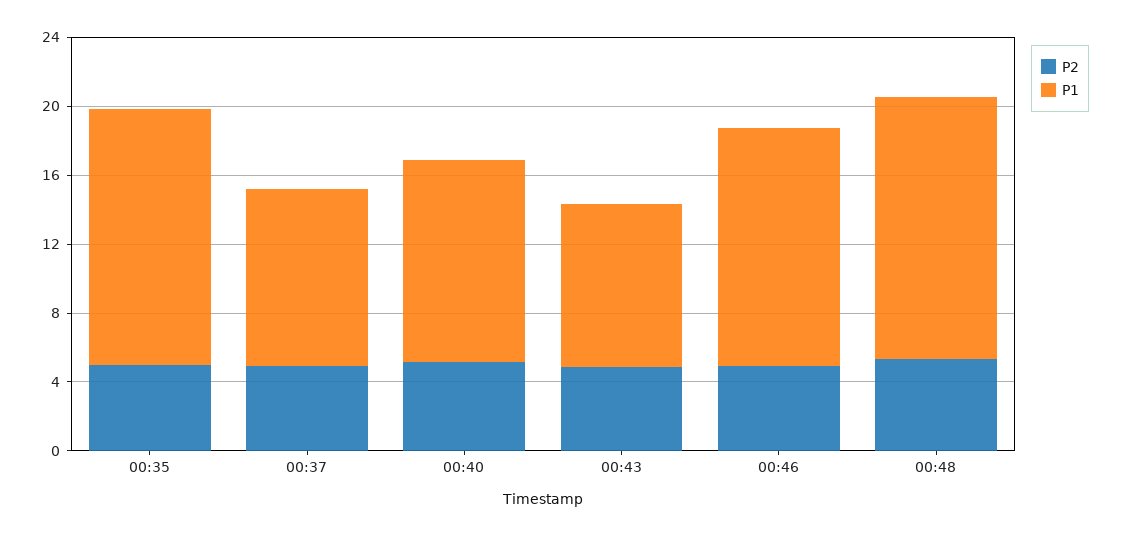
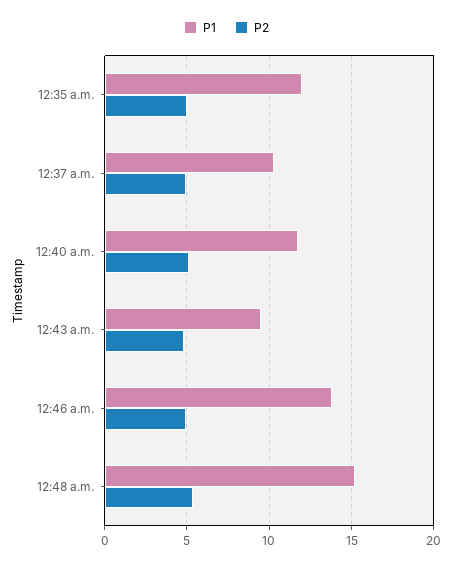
  {
    "P2": {
      "00:35": 5,
      "00:37": 5,
      "00:40": 5,
      "00:43": 5,
      "00:46": 5,
      "00:48": 5.5
    },
    "P1": {
-     "00:35": 15,
+     "00:35": 12,
      "00:37": 10.5,
      "00:40": 12,
      "00:43": 9.5,
      "00:46": 14,
      "00:48": 15
    }
  }

